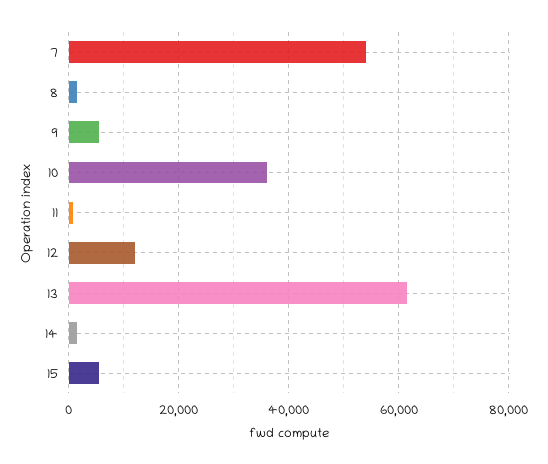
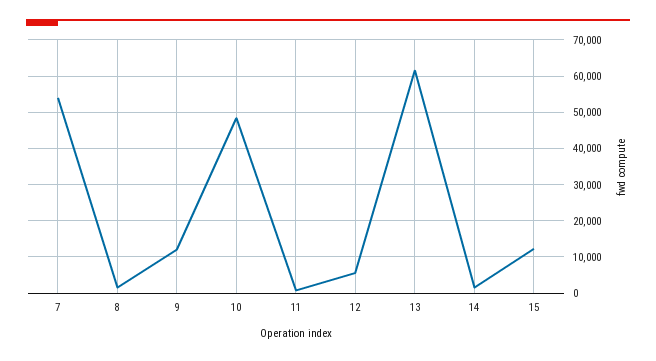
  {
    "7": 54000,
    "8": 2000,
-   "9": 6000,
+   "9": 12000,
-   "10": 36000,
+   "10": 48000,
    "11": 0,
-   "12": 12000,
+   "12": 6000,
    "13": 62000,
    "14": 2000,
-   "15": 6000
+   "15": 12000
  }

